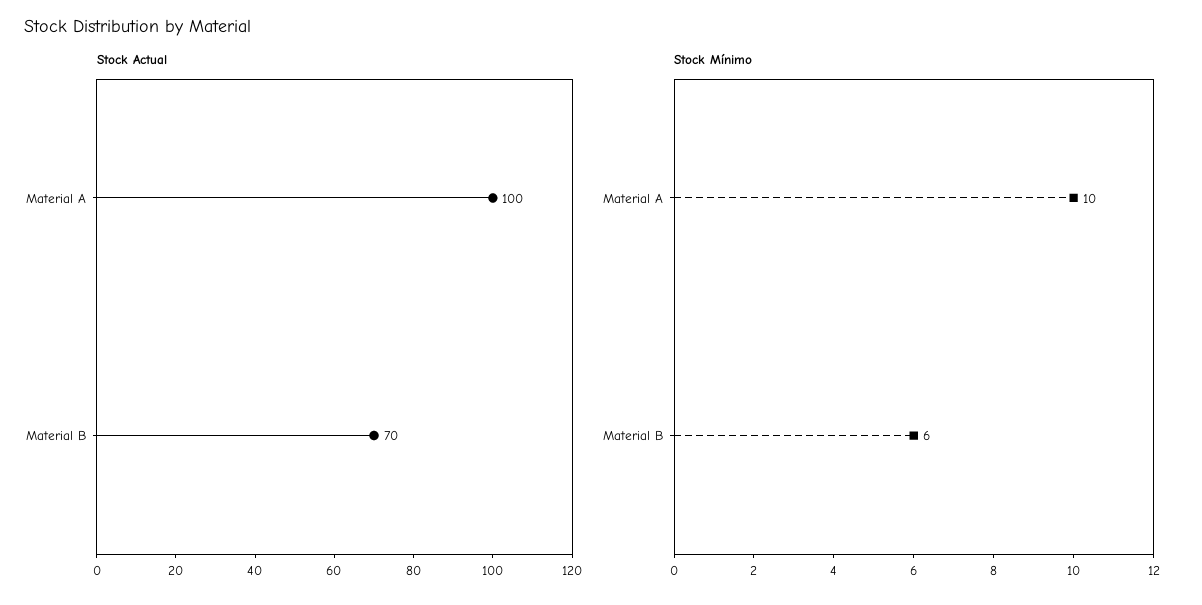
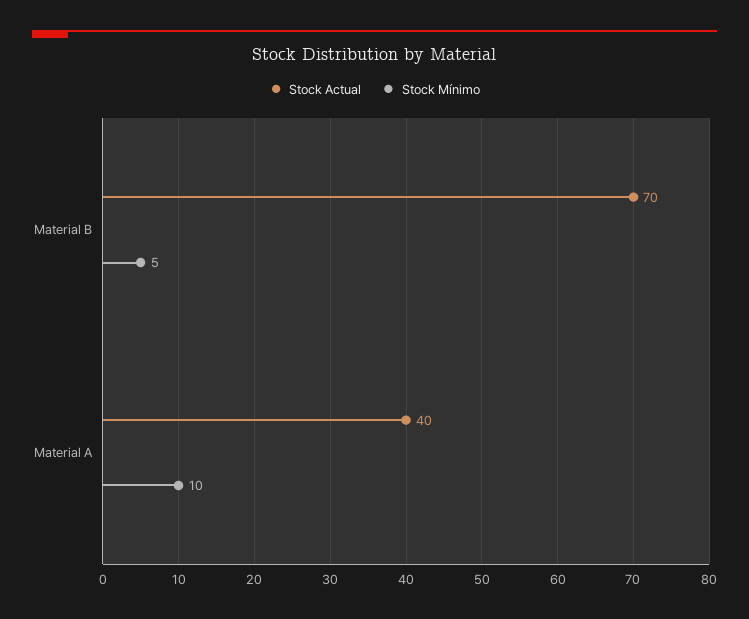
  {
    "Stock Actual": {
-     "Material A": 100,
+     "Material A": 40,
      "Material B": 70
    },
    "Stock Mínimo": {
      "Material A": 10,
-     "Material B": 6
+     "Material B": 5
    }
  }

